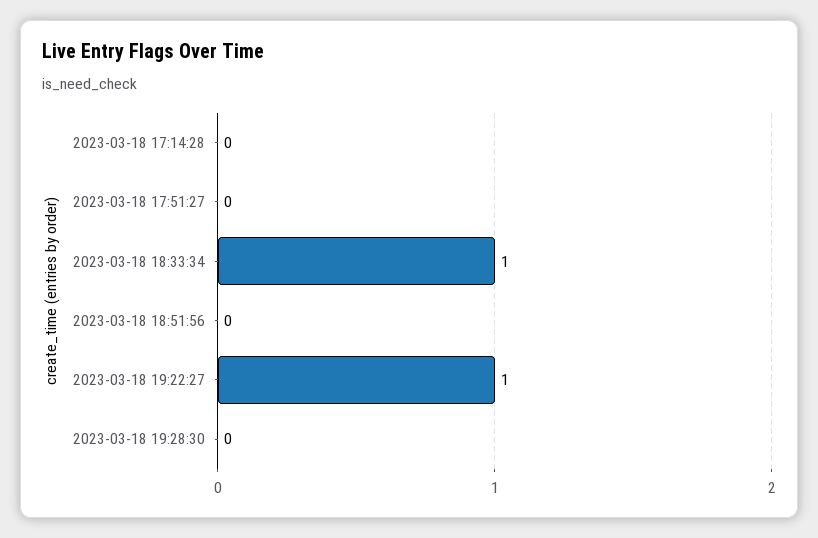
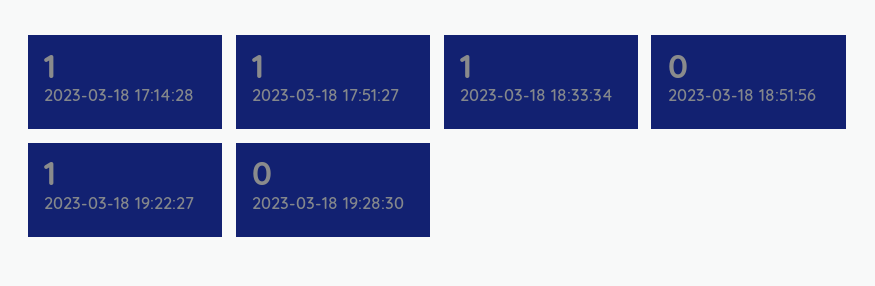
  {
-   "2023-03-18 17:14:28": 0,
+   "2023-03-18 17:14:28": 1,
-   "2023-03-18 17:51:27": 0,
+   "2023-03-18 17:51:27": 1,
    "2023-03-18 18:33:34": 1,
    "2023-03-18 18:51:56": 0,
    "2023-03-18 19:22:27": 1,
    "2023-03-18 19:28:30": 0
  }

